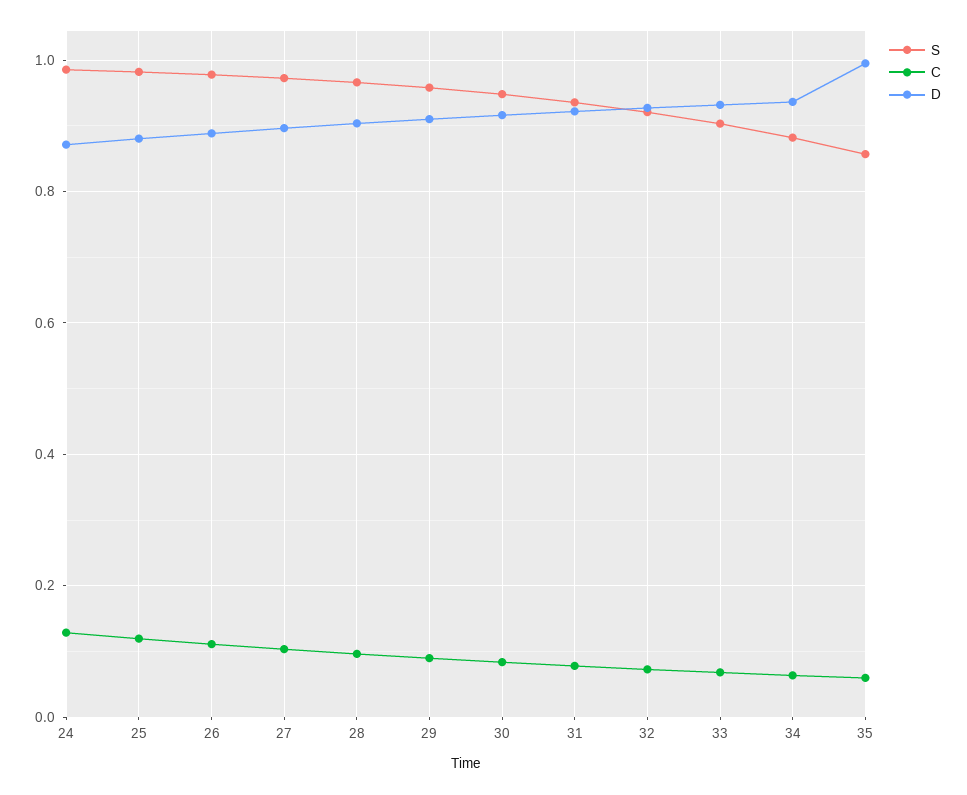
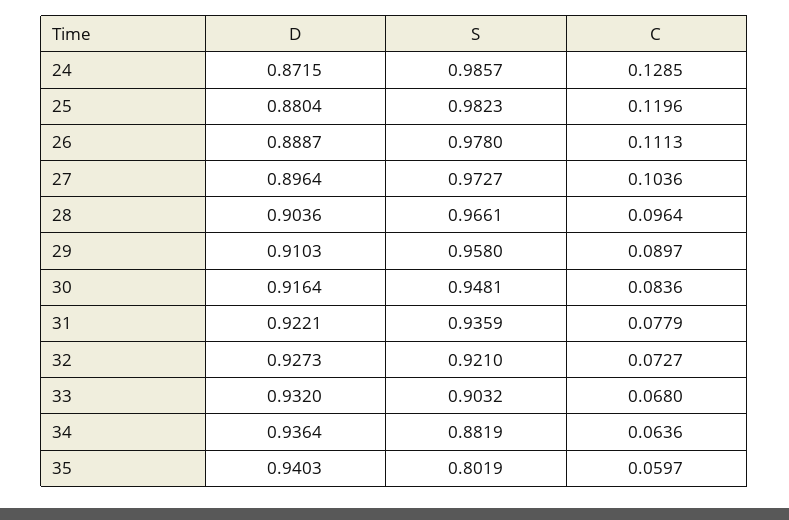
  {
    "S": {
      "24": 0.9857,
      "25": 0.9823,
      "26": 0.978,
      "27": 0.9727,
      "28": 0.9661,
      "29": 0.958,
      "30": 0.9481,
      "31": 0.9359,
      "32": 0.921,
      "33": 0.9032,
      "34": 0.8819,
-     "35": 0.86
+     "35": 0.8019
    },
    "C": {
      "24": 0.1285,
      "25": 0.1196,
      "26": 0.1113,
      "27": 0.1036,
      "28": 0.0964,
      "29": 0.0897,
      "30": 0.0836,
      "31": 0.0779,
      "32": 0.0727,
      "33": 0.068,
      "34": 0.0636,
      "35": 0.0597
    },
    "D": {
      "24": 0.8715,
      "25": 0.8804,
      "26": 0.8887,
      "27": 0.8964,
      "28": 0.9036,
      "29": 0.9103,
      "30": 0.9164,
      "31": 0.9221,
      "32": 0.9273,
      "33": 0.932,
      "34": 0.9364,
-     "35": 1
+     "35": 0.9403
    }
  }

